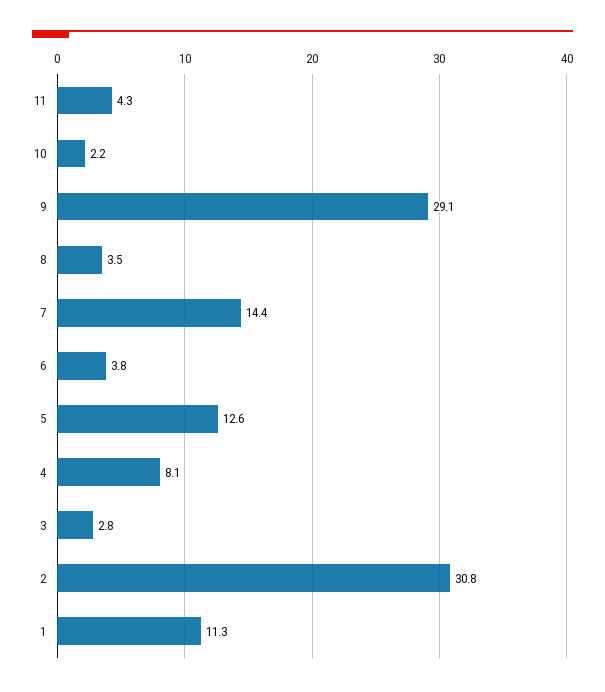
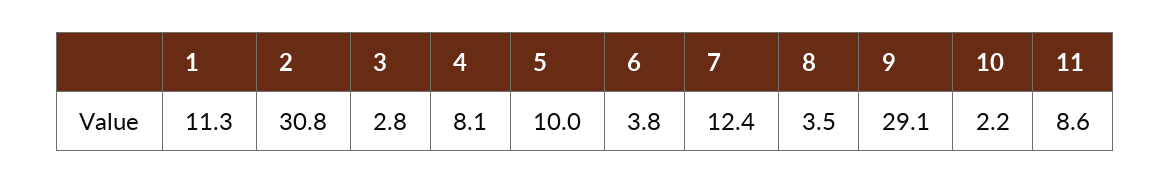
  {
-   "11": 4.3,
+   "11": 8.6,
    "10": 2.2,
    "9": 29.1,
    "8": 3.5,
-   "7": 14.4,
+   "7": 12.4,
    "6": 3.8,
-   "5": 12.6,
+   "5": 10,
    "4": 8.1,
    "3": 2.8,
    "2": 30.8,
    "1": 11.3
  }

